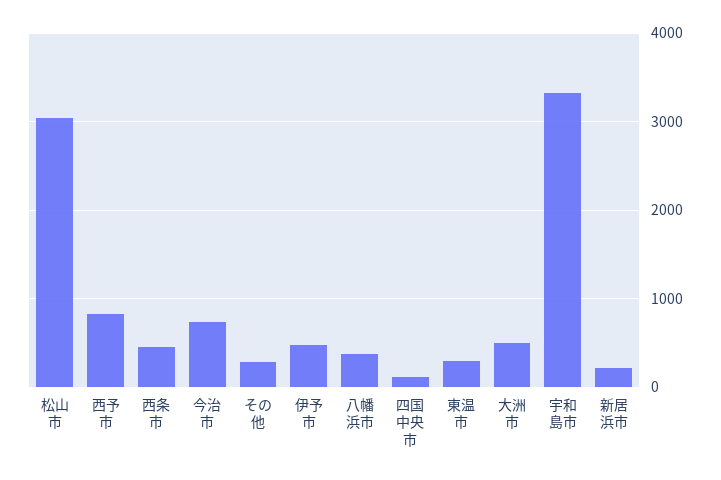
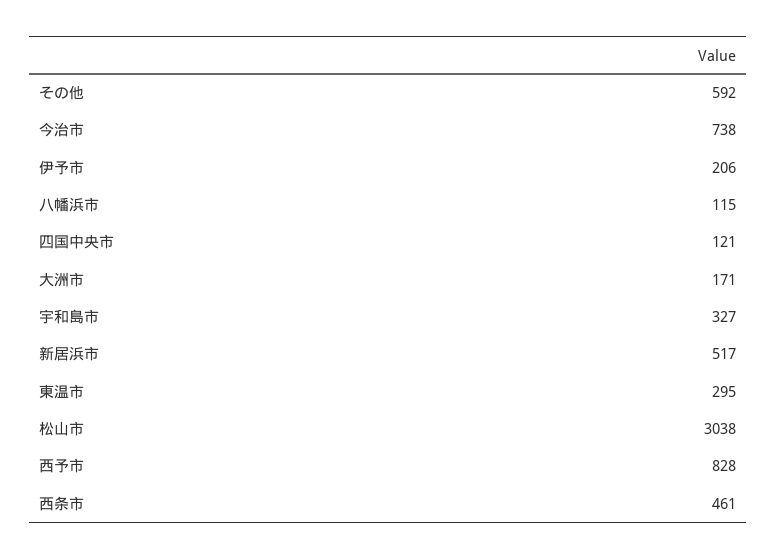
  {
    "松山市": 3038,
    "西予市": 828,
    "西条市": 461,
    "今治市": 738,
-   "その他": 300,
+   "その他": 592,
-   "伊予市": 500,
+   "伊予市": 206,
-   "八幡浜市": 400,
+   "八幡浜市": 115,
    "四国中央市": 121,
    "東温市": 295,
-   "大洲市": 500,
+   "大洲市": 171,
-   "宇和島市": 3300,
+   "宇和島市": 327,
-   "新居浜市": 200
+   "新居浜市": 517
  }

